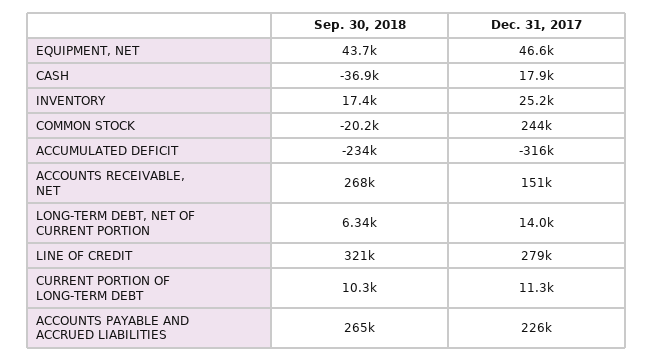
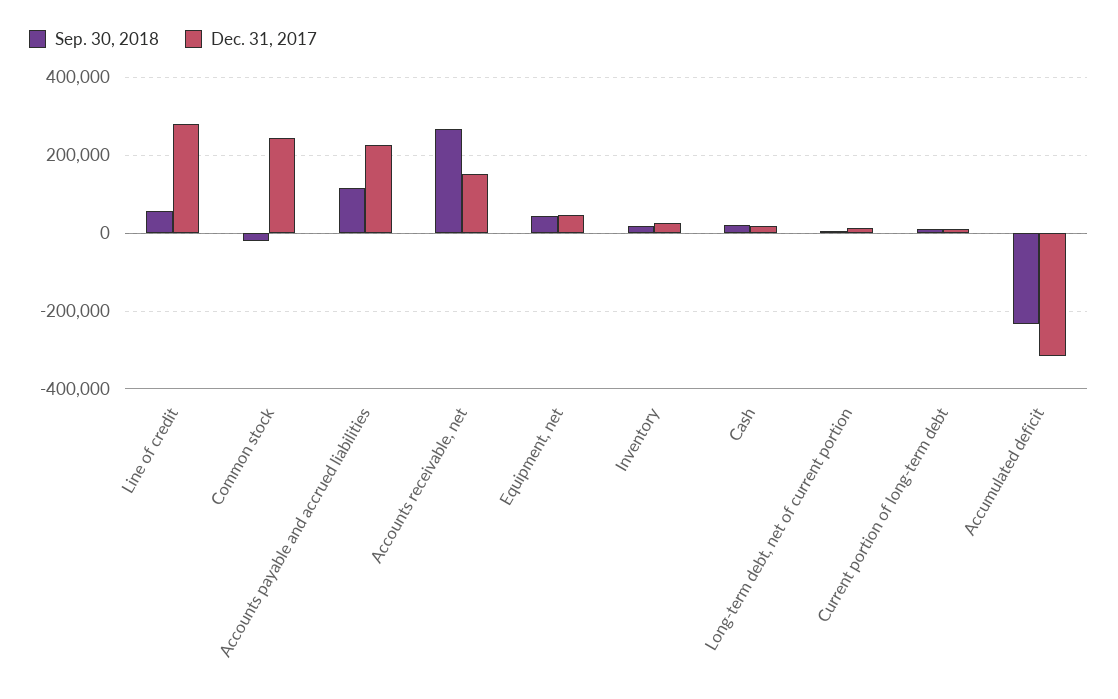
  {
    "Sep. 30, 2018": {
      "EQUIPMENT, NET": 43700,
-     "CASH": -36900,
+     "CASH": 20000,
      "INVENTORY": 17400,
      "COMMON STOCK": -20200,
      "ACCUMULATED DEFICIT": -234000,
      "ACCOUNTS RECEIVABLE, NET": 268000,
      "LONG-TERM DEBT, NET OF CURRENT PORTION": 6340,
-     "LINE OF CREDIT": 321000,
+     "LINE OF CREDIT": 60000,
      "CURRENT PORTION OF LONG-TERM DEBT": 10300,
-     "ACCOUNTS PAYABLE AND ACCRUED LIABILITIES": 265000
+     "ACCOUNTS PAYABLE AND ACCRUED LIABILITIES": 120000
    },
    "Dec. 31, 2017": {
      "EQUIPMENT, NET": 46600,
      "CASH": 17900,
      "INVENTORY": 25200,
      "COMMON STOCK": 244000,
      "ACCUMULATED DEFICIT": -316000,
      "ACCOUNTS RECEIVABLE, NET": 151000,
      "LONG-TERM DEBT, NET OF CURRENT PORTION": 14000,
      "LINE OF CREDIT": 279000,
      "CURRENT PORTION OF LONG-TERM DEBT": 11300,
      "ACCOUNTS PAYABLE AND ACCRUED LIABILITIES": 226000
    }
  }

